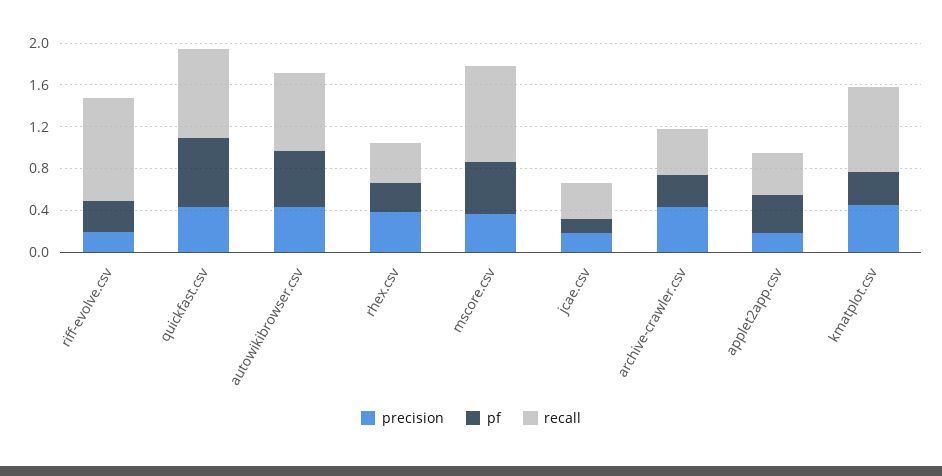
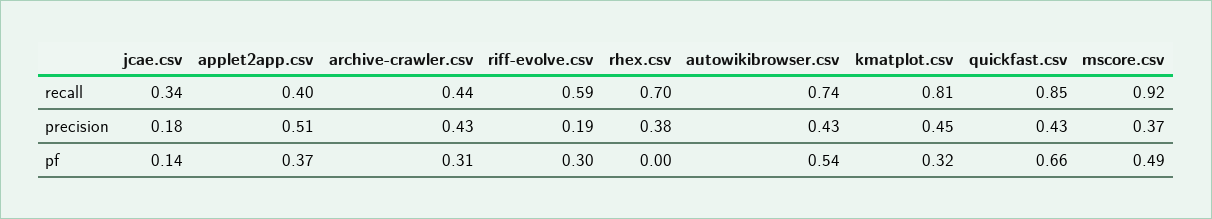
  {
    "precision": {
      "riff-evolve.csv": 0.19,
      "quickfast.csv": 0.43,
      "autowikibrowser.csv": 0.43,
      "rhex.csv": 0.38,
      "mscore.csv": 0.37,
      "jcae.csv": 0.18,
      "archive-crawler.csv": 0.43,
-     "applet2app.csv": 0.2,
+     "applet2app.csv": 0.51,
      "kmatplot.csv": 0.45
    },
    "pf": {
      "riff-evolve.csv": 0.3,
      "quickfast.csv": 0.66,
      "autowikibrowser.csv": 0.54,
-     "rhex.csv": 0.3,
+     "rhex.csv": 0,
      "mscore.csv": 0.49,
      "jcae.csv": 0.14,
      "archive-crawler.csv": 0.31,
      "applet2app.csv": 0.37,
      "kmatplot.csv": 0.32
    },
    "recall": {
-     "riff-evolve.csv": 1,
+     "riff-evolve.csv": 0.59,
      "quickfast.csv": 0.85,
      "autowikibrowser.csv": 0.74,
-     "rhex.csv": 0.4,
+     "rhex.csv": 0.7,
      "mscore.csv": 0.92,
      "jcae.csv": 0.34,
      "archive-crawler.csv": 0.44,
      "applet2app.csv": 0.4,
      "kmatplot.csv": 0.81
    }
  }

